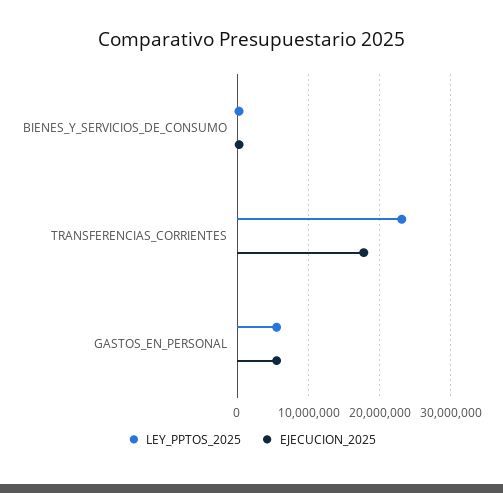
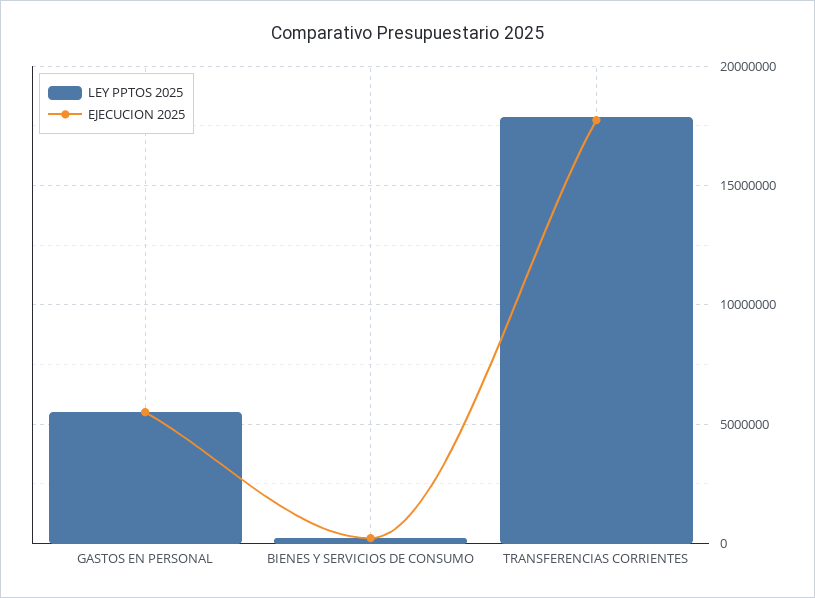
  {
    "LEY_PPTOS_2025": {
      "BIENES_Y_SERVICIOS_DE_CONSUMO": 0,
-     "TRANSFERENCIAS_CORRIENTES": 23000000,
+     "TRANSFERENCIAS_CORRIENTES": 18000000,
      "GASTOS_EN_PERSONAL": 5500000
    },
    "EJECUCION_2025": {
      "BIENES_Y_SERVICIOS_DE_CONSUMO": 0,
      "TRANSFERENCIAS_CORRIENTES": 17500000,
      "GASTOS_EN_PERSONAL": 5500000
    }
  }

